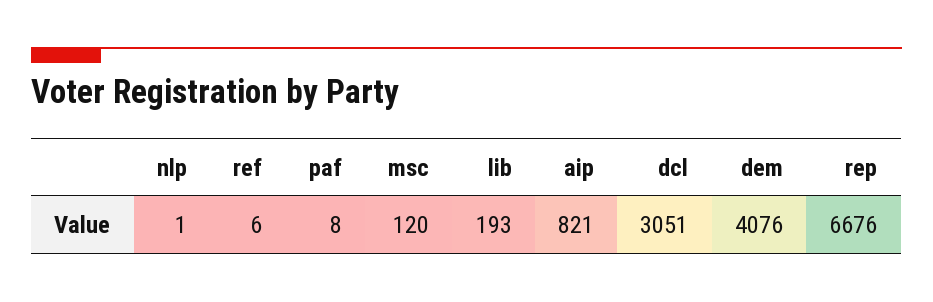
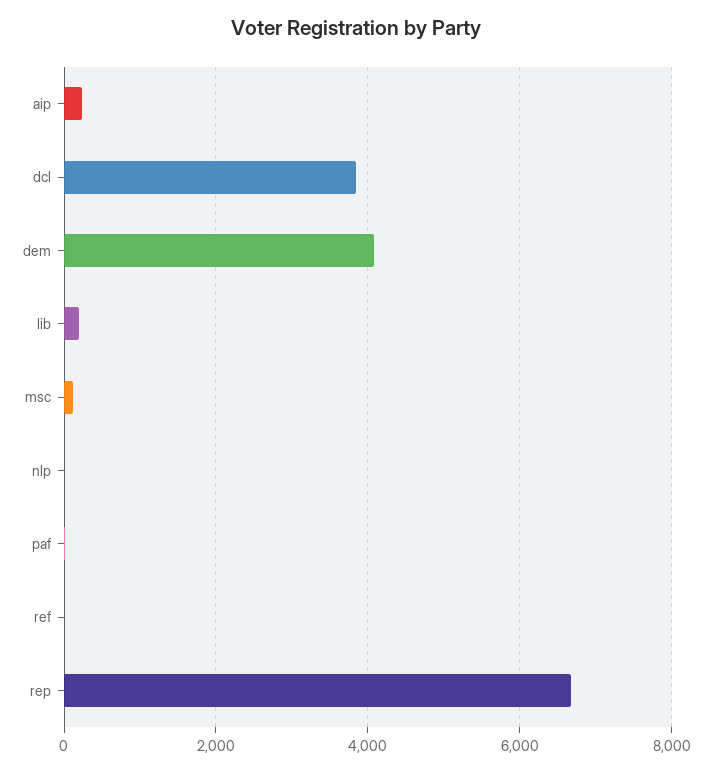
  {
    "nlp": 1,
    "ref": 6,
    "paf": 8,
    "msc": 120,
    "lib": 193,
-   "aip": 821,
+   "aip": 200,
-   "dcl": 3051,
+   "dcl": 3800,
    "dem": 4076,
    "rep": 6676
  }

